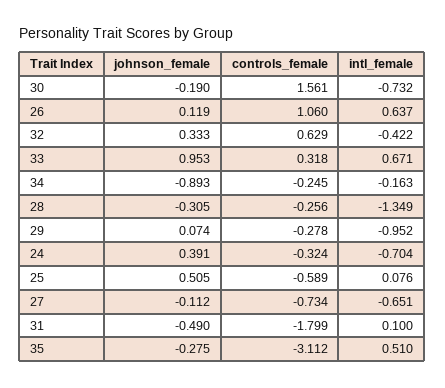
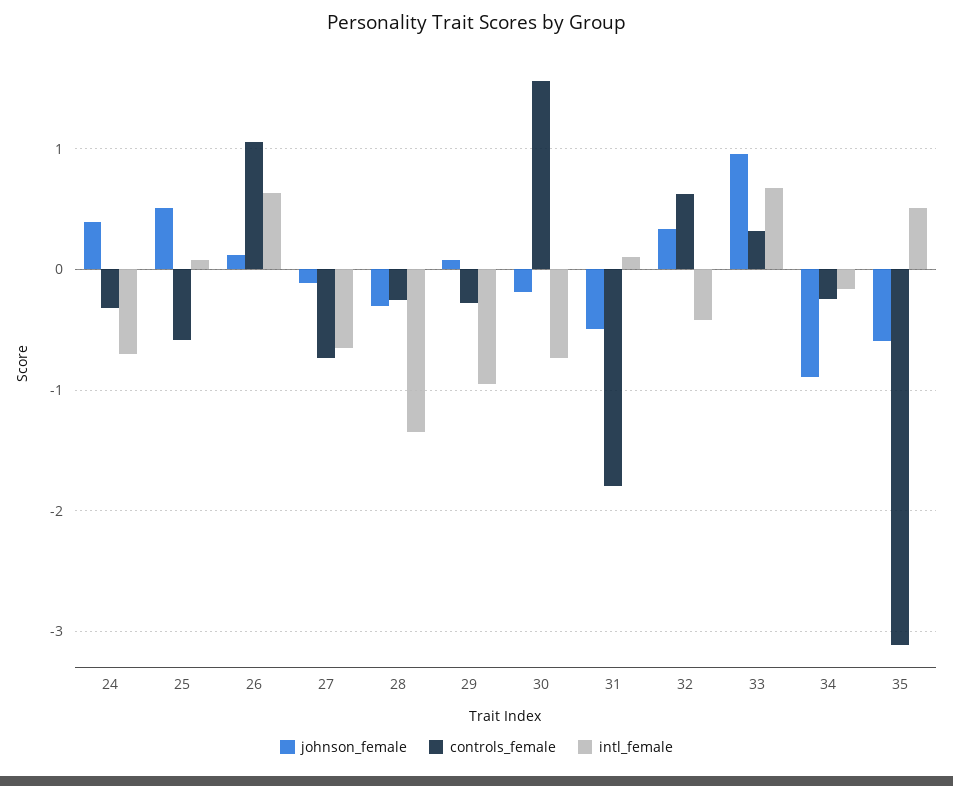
  {
    "johnson_female": {
      "30": -0.19,
      "26": 0.119,
      "32": 0.333,
      "33": 0.953,
      "34": -0.893,
      "28": -0.305,
      "29": 0.074,
      "24": 0.391,
      "25": 0.505,
      "27": -0.112,
      "31": -0.49,
-     "35": -0.275
+     "35": -0.6
    },
    "controls_female": {
      "30": 1.561,
      "26": 1.06,
      "32": 0.629,
      "33": 0.318,
      "34": -0.245,
      "28": -0.256,
      "29": -0.278,
      "24": -0.324,
      "25": -0.589,
      "27": -0.734,
      "31": -1.799,
      "35": -3.112
    },
    "intl_female": {
      "30": -0.732,
      "26": 0.637,
      "32": -0.422,
      "33": 0.671,
      "34": -0.163,
      "28": -1.349,
      "29": -0.952,
      "24": -0.704,
      "25": 0.076,
      "27": -0.651,
      "31": 0.1,
      "35": 0.51
    }
  }

